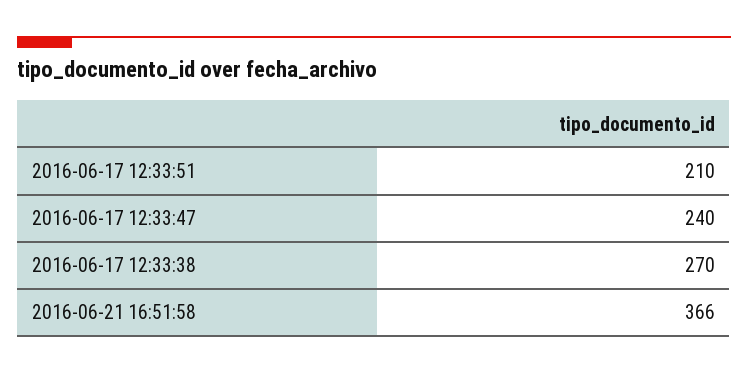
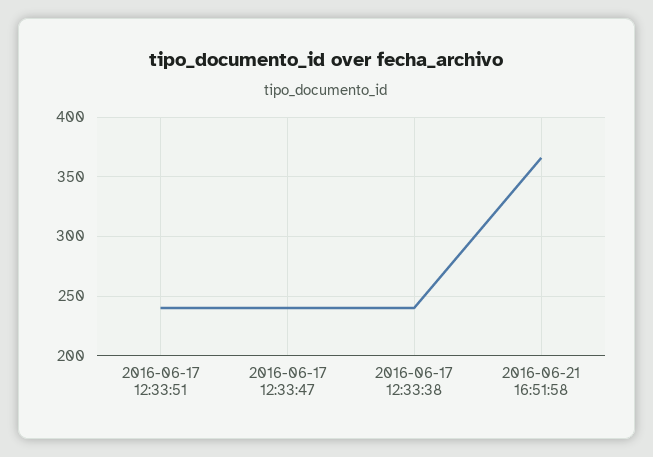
  {
-   "2016-06-17 12:33:51": 210,
+   "2016-06-17 12:33:51": 240,
    "2016-06-17 12:33:47": 240,
-   "2016-06-17 12:33:38": 270,
+   "2016-06-17 12:33:38": 240,
    "2016-06-21 16:51:58": 366
  }

